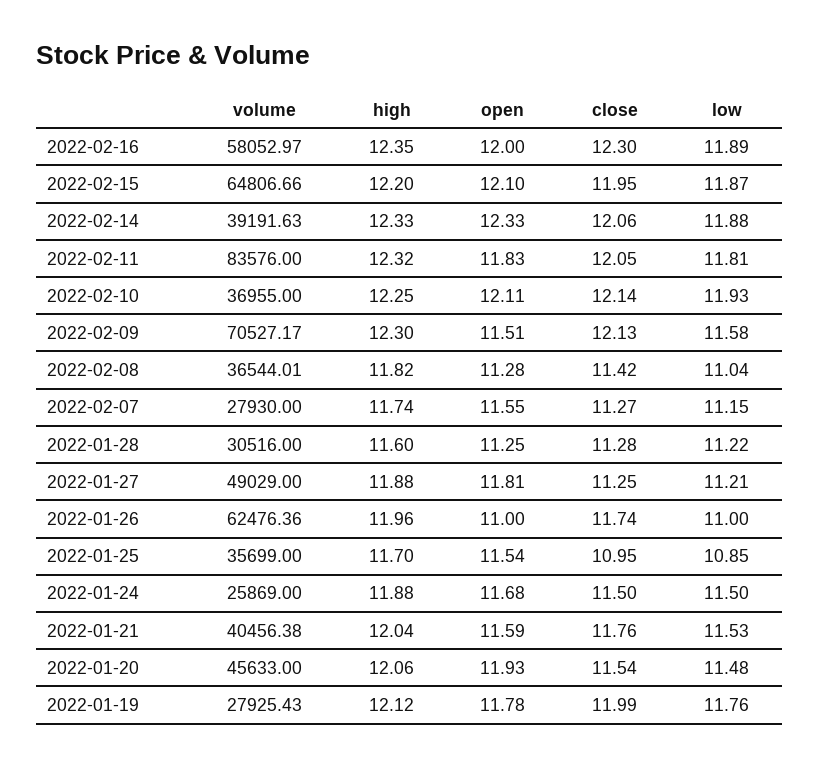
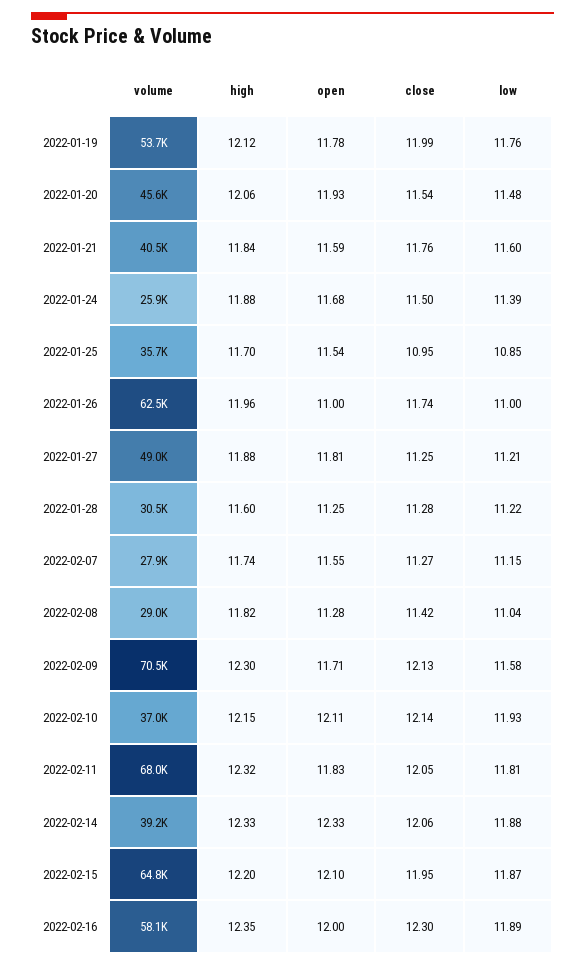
  {
    "volume": {
      "2022-02-16": 58052.97,
      "2022-02-15": 64806.66,
      "2022-02-14": 39191.63,
-     "2022-02-11": 83576,
+     "2022-02-11": 68000,
      "2022-02-10": 36955,
      "2022-02-09": 70527.17,
-     "2022-02-08": 36544.01,
+     "2022-02-08": 29000,
      "2022-02-07": 27930,
      "2022-01-28": 30516,
      "2022-01-27": 49029,
      "2022-01-26": 62476.36,
      "2022-01-25": 35699,
      "2022-01-24": 25869,
      "2022-01-21": 40456.38,
      "2022-01-20": 45633,
-     "2022-01-19": 27925.43
+     "2022-01-19": 53700
    },
    "high": {
      "2022-02-16": 12.35,
      "2022-02-15": 12.2,
      "2022-02-14": 12.33,
      "2022-02-11": 12.32,
-     "2022-02-10": 12.25,
+     "2022-02-10": 12.15,
      "2022-02-09": 12.3,
      "2022-02-08": 11.82,
      "2022-02-07": 11.74,
      "2022-01-28": 11.6,
      "2022-01-27": 11.88,
      "2022-01-26": 11.96,
      "2022-01-25": 11.7,
      "2022-01-24": 11.88,
-     "2022-01-21": 12.04,
+     "2022-01-21": 11.84,
      "2022-01-20": 12.06,
      "2022-01-19": 12.12
    },
    "open": {
      "2022-02-16": 12,
      "2022-02-15": 12.1,
      "2022-02-14": 12.33,
      "2022-02-11": 11.83,
      "2022-02-10": 12.11,
-     "2022-02-09": 11.51,
+     "2022-02-09": 11.71,
      "2022-02-08": 11.28,
      "2022-02-07": 11.55,
      "2022-01-28": 11.25,
      "2022-01-27": 11.81,
      "2022-01-26": 11,
      "2022-01-25": 11.54,
      "2022-01-24": 11.68,
      "2022-01-21": 11.59,
      "2022-01-20": 11.93,
      "2022-01-19": 11.78
    },
    "close": {
      "2022-02-16": 12.3,
      "2022-02-15": 11.95,
      "2022-02-14": 12.06,
      "2022-02-11": 12.05,
      "2022-02-10": 12.14,
      "2022-02-09": 12.13,
      "2022-02-08": 11.42,
      "2022-02-07": 11.27,
      "2022-01-28": 11.28,
      "2022-01-27": 11.25,
      "2022-01-26": 11.74,
      "2022-01-25": 10.95,
      "2022-01-24": 11.5,
      "2022-01-21": 11.76,
      "2022-01-20": 11.54,
      "2022-01-19": 11.99
    },
    "low": {
      "2022-02-16": 11.89,
      "2022-02-15": 11.87,
      "2022-02-14": 11.88,
      "2022-02-11": 11.81,
      "2022-02-10": 11.93,
      "2022-02-09": 11.58,
      "2022-02-08": 11.04,
      "2022-02-07": 11.15,
      "2022-01-28": 11.22,
      "2022-01-27": 11.21,
      "2022-01-26": 11,
      "2022-01-25": 10.85,
-     "2022-01-24": 11.5,
+     "2022-01-24": 11.39,
-     "2022-01-21": 11.53,
+     "2022-01-21": 11.6,
      "2022-01-20": 11.48,
      "2022-01-19": 11.76
    }
  }

